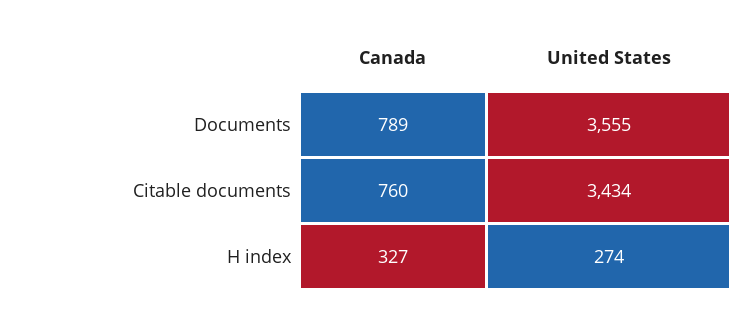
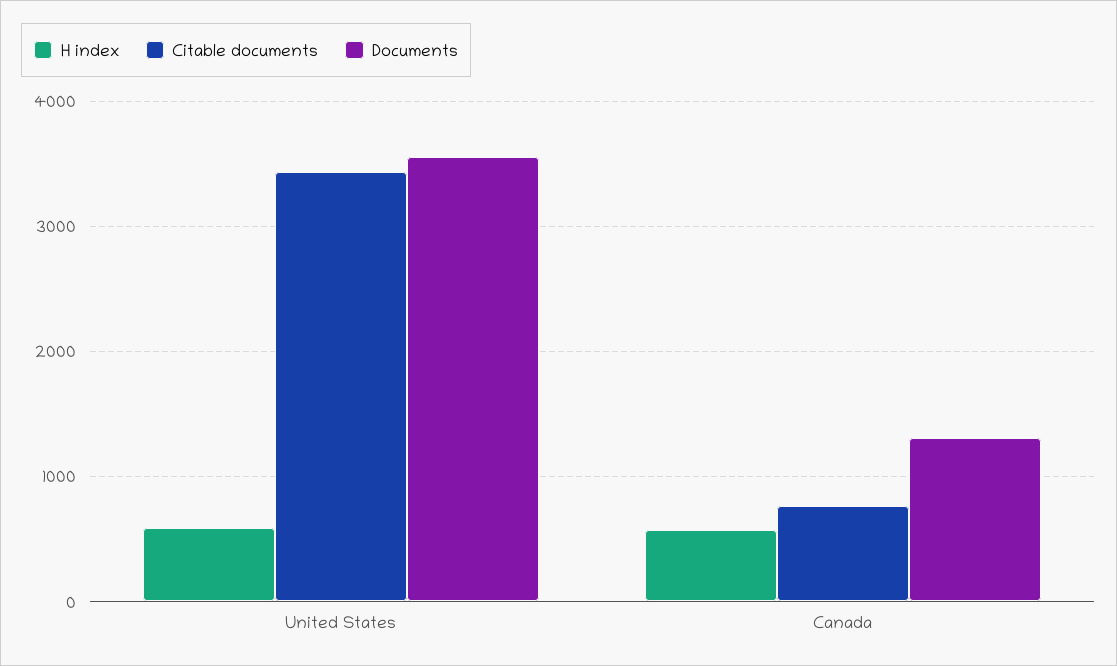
  {
    "Documents": {
-     "Canada": 789,
+     "Canada": 1300,
      "United States": 3555
    },
    "Citable documents": {
      "Canada": 760,
      "United States": 3434
    },
    "H index": {
-     "Canada": 327,
+     "Canada": 600,
-     "United States": 274
+     "United States": 600
    }
  }

